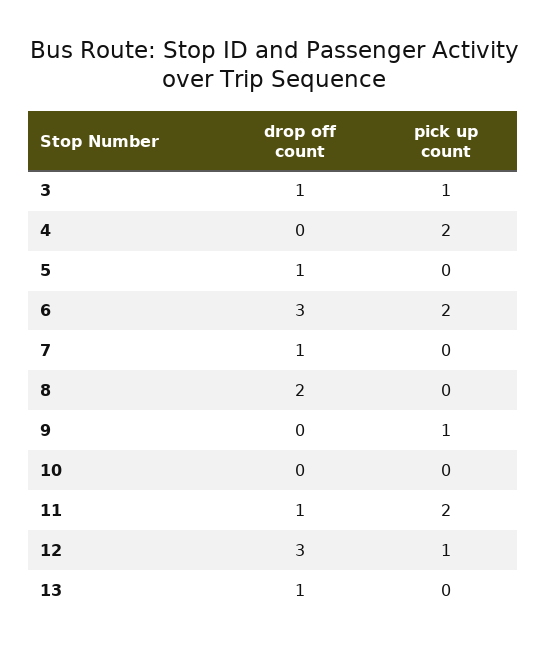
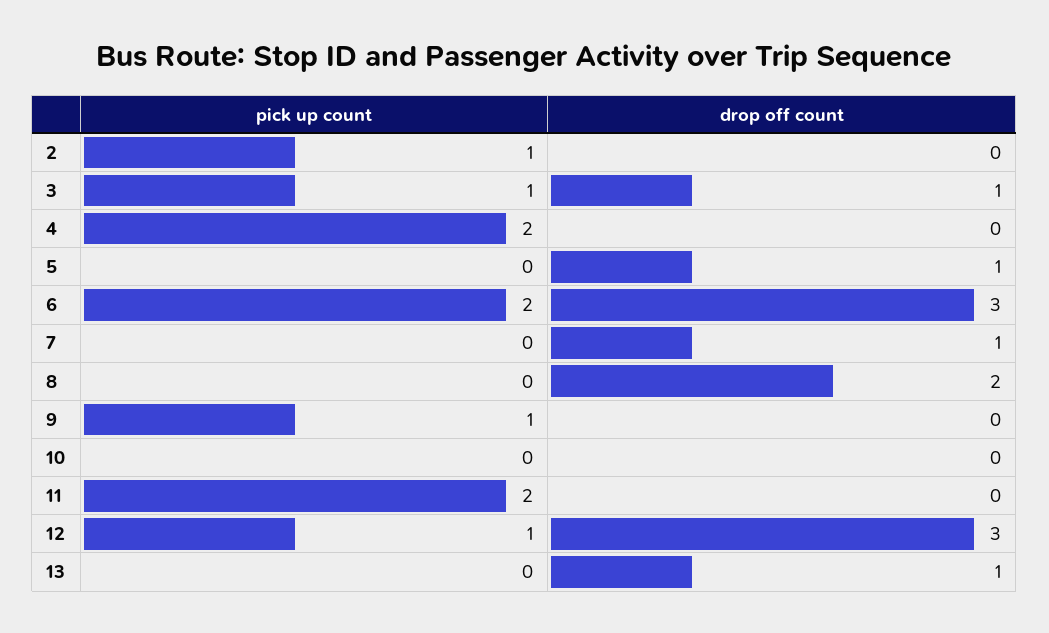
  {
    "drop off count": {
      "3": 1,
      "4": 0,
      "5": 1,
      "6": 3,
      "7": 1,
      "8": 2,
      "9": 0,
      "10": 0,
-     "11": 1,
+     "11": 0,
      "12": 3,
-     "13": 1
+     "13": 1,
+     "2": 0
    },
    "pick up count": {
      "3": 1,
      "4": 2,
      "5": 0,
      "6": 2,
      "7": 0,
      "8": 0,
      "9": 1,
      "10": 0,
      "11": 2,
      "12": 1,
-     "13": 0
+     "13": 0,
+     "2": 1
    }
  }

